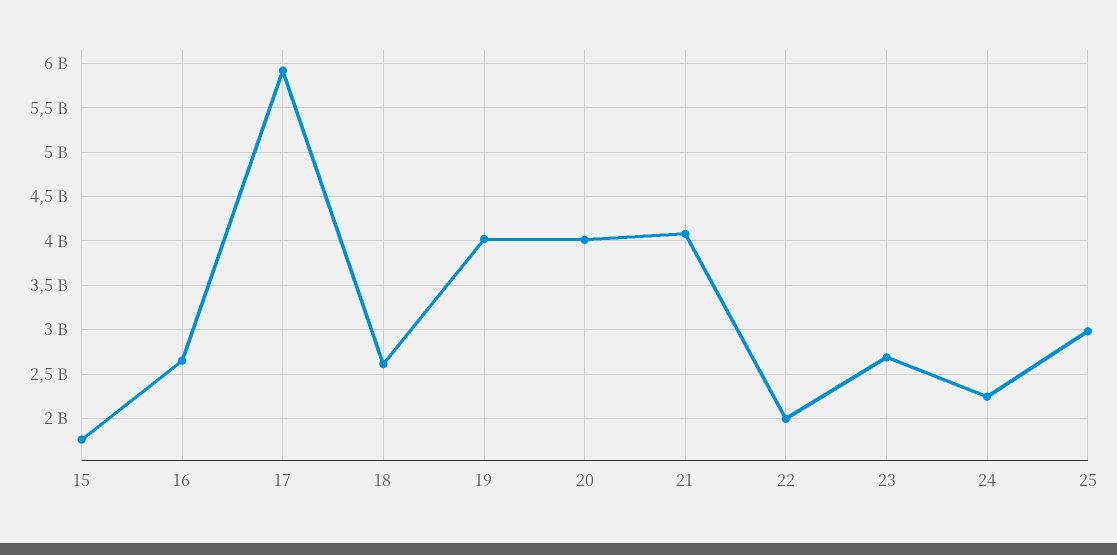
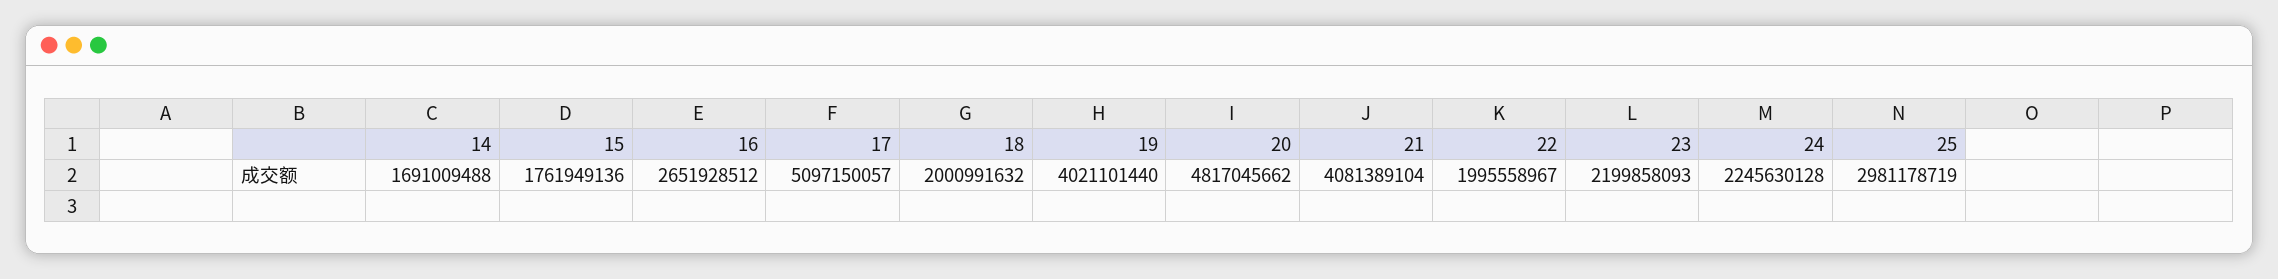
  {
    "15": 1761949136,
    "16": 2651928512,
-   "17": 5900000000,
+   "17": 5097150057,
-   "18": 2600000000,
+   "18": 2000991632,
    "19": 4021101440,
-   "20": 4000000000,
+   "20": 4817045662,
    "21": 4081389104,
    "22": 1995558967,
-   "23": 2700000000,
+   "23": 2199858093,
    "24": 2245630128,
-   "25": 2981178719
+   "25": 2981178719,
+   "14": 1691009488
  }

